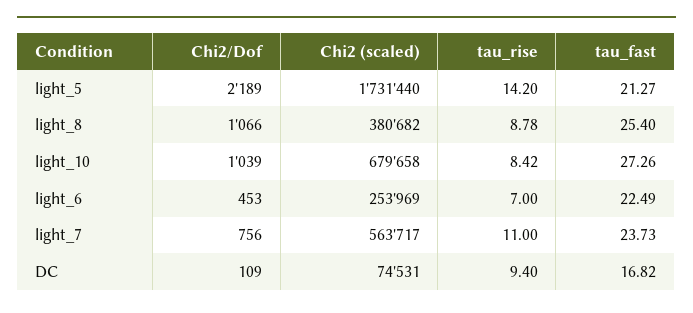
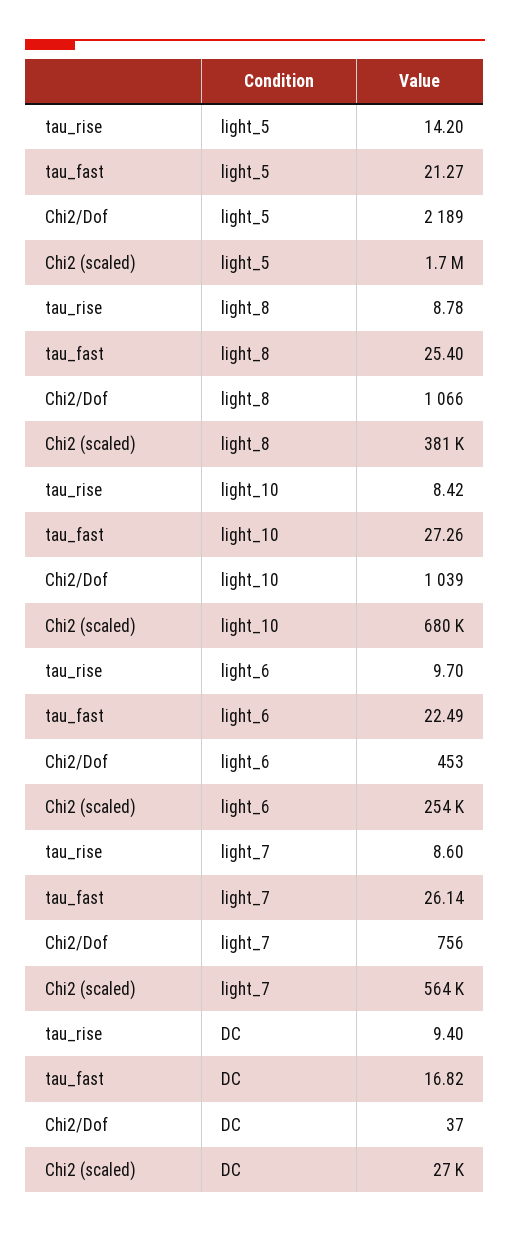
  {
    "Chi2/Dof": {
      "light_5": 2189,
      "light_8": 1066,
      "light_10": 1039,
      "light_6": 453,
      "light_7": 756,
-     "DC": 109
+     "DC": 37
    },
    "Chi2 (scaled)": {
      "light_5": 1731440,
      "light_8": 380682,
      "light_10": 679658,
      "light_6": 253969,
      "light_7": 563717,
-     "DC": 74531
+     "DC": 27000
    },
    "tau_rise": {
      "light_5": 14.2,
      "light_8": 8.78,
      "light_10": 8.42,
-     "light_6": 7,
+     "light_6": 9.7,
-     "light_7": 11,
+     "light_7": 8.6,
      "DC": 9.4
    },
    "tau_fast": {
      "light_5": 21.27,
      "light_8": 25.4,
      "light_10": 27.26,
      "light_6": 22.49,
-     "light_7": 23.73,
+     "light_7": 26.14,
      "DC": 16.82
    }
  }

